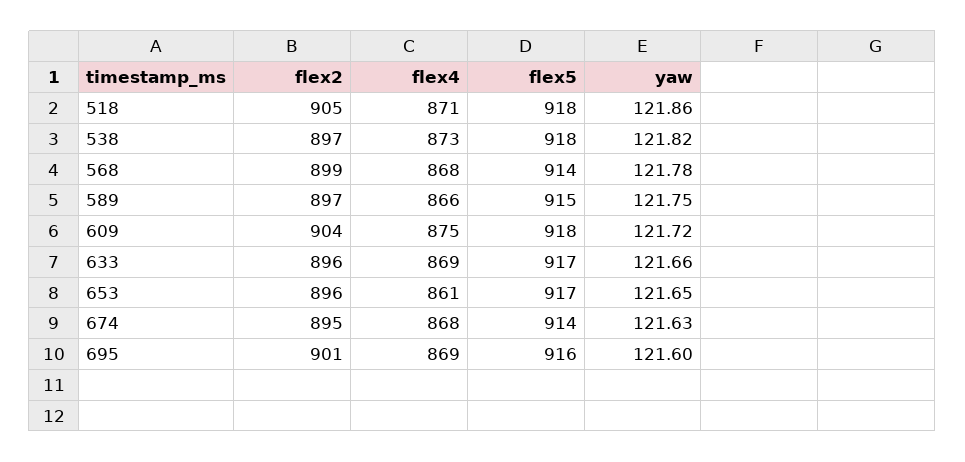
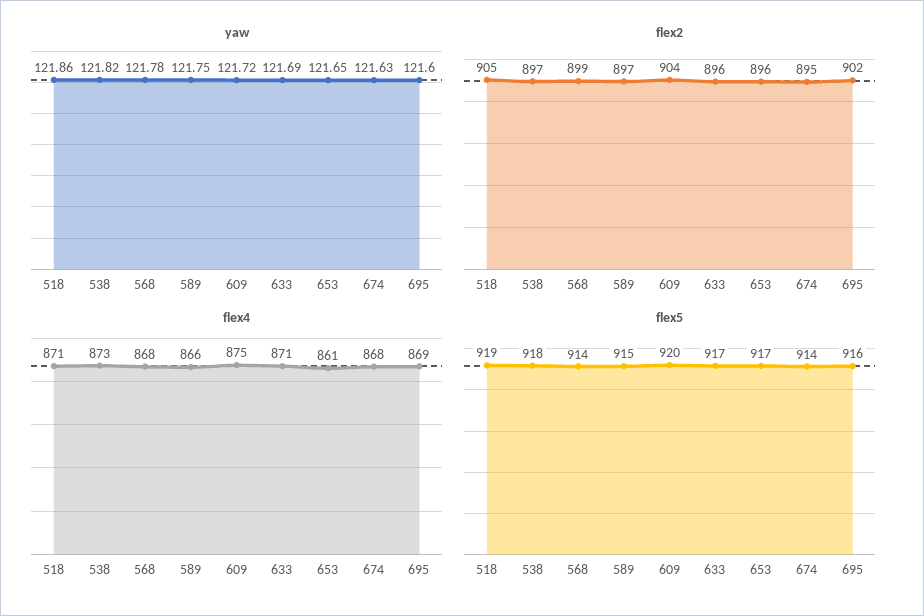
  {
    "flex2": {
      "518": 905,
      "538": 897,
      "568": 899,
      "589": 897,
      "609": 904,
      "633": 896,
      "653": 896,
      "674": 895,
-     "695": 901
+     "695": 902
    },
    "flex4": {
      "518": 871,
      "538": 873,
      "568": 868,
      "589": 866,
      "609": 875,
-     "633": 869,
+     "633": 871,
      "653": 861,
      "674": 868,
      "695": 869
    },
    "flex5": {
-     "518": 918,
+     "518": 919,
      "538": 918,
      "568": 914,
      "589": 915,
-     "609": 918,
+     "609": 920,
      "633": 917,
      "653": 917,
      "674": 914,
      "695": 916
    },
    "yaw": {
      "518": 121.86,
      "538": 121.82,
      "568": 121.78,
      "589": 121.75,
      "609": 121.72,
-     "633": 121.66,
+     "633": 121.69,
      "653": 121.65,
      "674": 121.63,
      "695": 121.6
    }
  }

